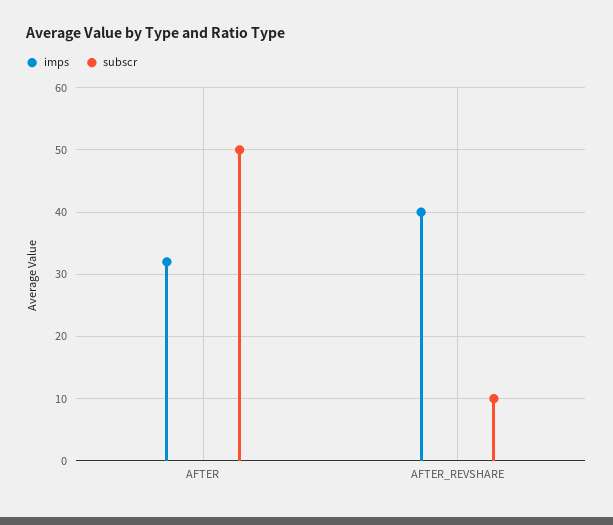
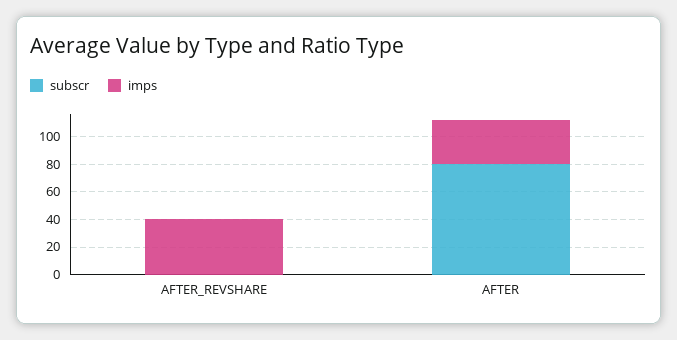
  {
    "imps": {
      "AFTER": 32,
      "AFTER_REVSHARE": 40
    },
    "subscr": {
-     "AFTER": 50,
+     "AFTER": 80,
-     "AFTER_REVSHARE": 10
+     "AFTER_REVSHARE": 0
    }
  }

